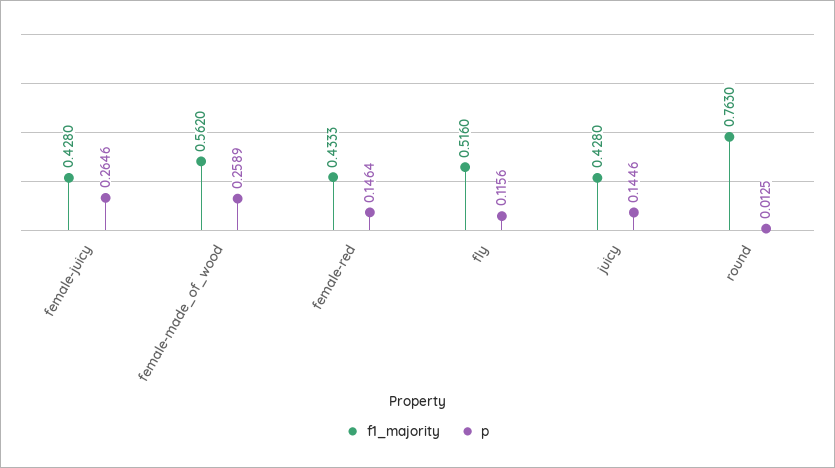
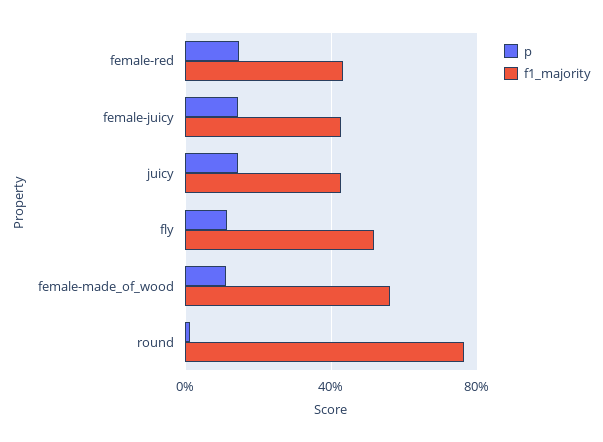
  {
    "f1_majority": {
      "female-juicy": 0.428,
      "female-made_of_wood": 0.562,
      "female-red": 0.4333,
      "fly": 0.516,
      "juicy": 0.428,
      "round": 0.763
    },
    "p": {
-     "female-juicy": 0.2646,
+     "female-juicy": 0.15,
-     "female-made_of_wood": 0.2589,
+     "female-made_of_wood": 0.1,
      "female-red": 0.1464,
      "fly": 0.1156,
      "juicy": 0.1446,
      "round": 0.0125
    }
  }

